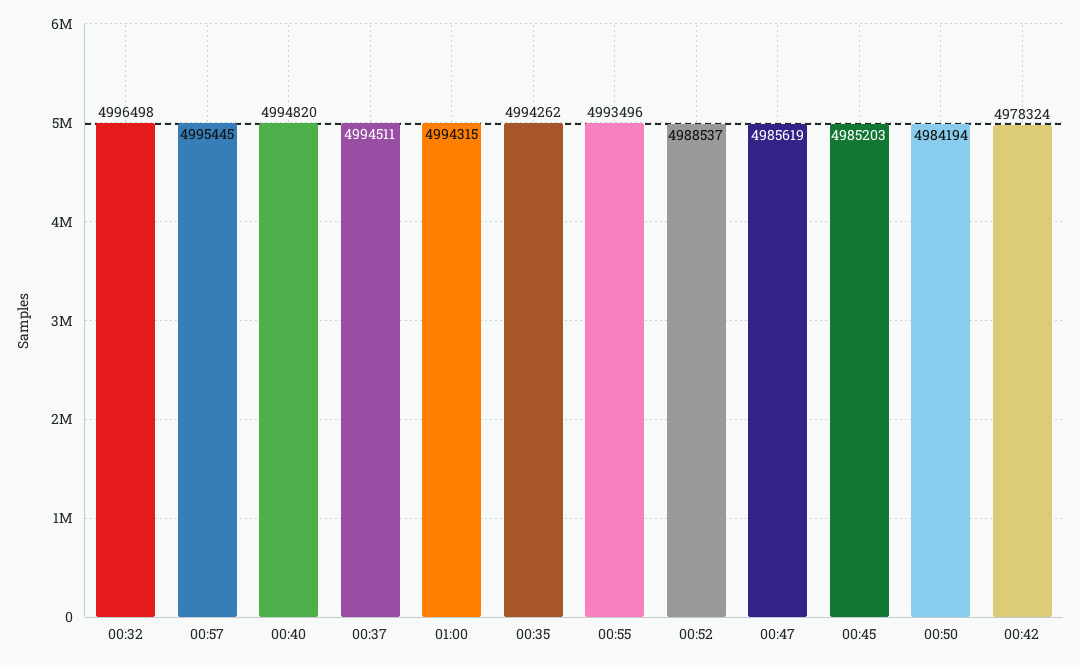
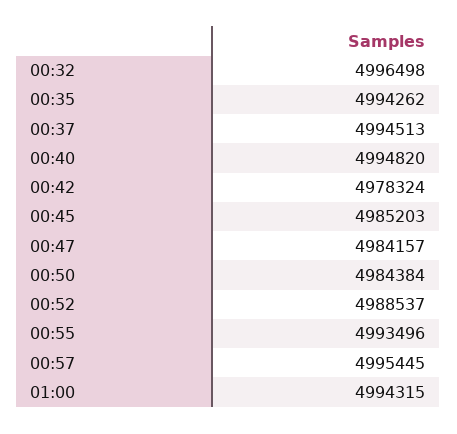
  {
    "00:32": 4996498,
    "00:57": 4995445,
    "00:40": 4994820,
-   "00:37": 4994511,
+   "00:37": 4994513,
    "01:00": 4994315,
    "00:35": 4994262,
    "00:55": 4993496,
    "00:52": 4988537,
-   "00:47": 4985619,
+   "00:47": 4984157,
    "00:45": 4985203,
-   "00:50": 4984194,
+   "00:50": 4984384,
    "00:42": 4978324
  }

